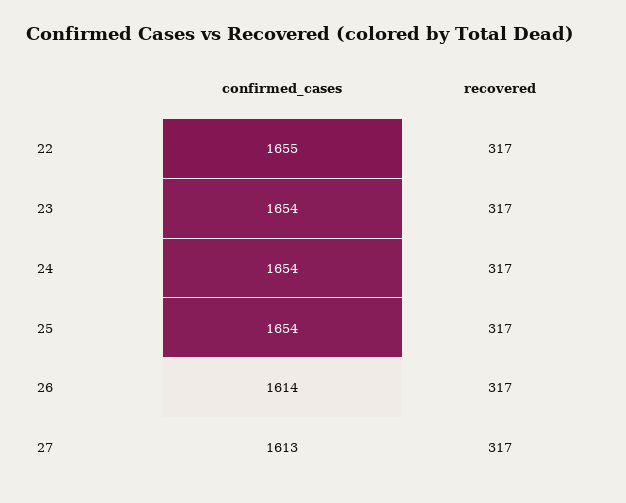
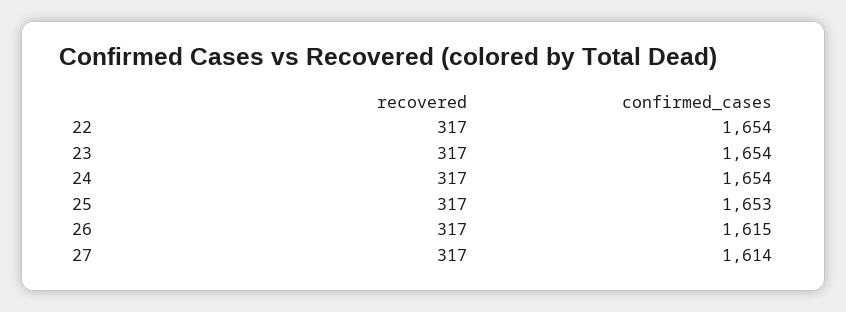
  {
    "confirmed_cases": {
-     "22": 1655,
+     "22": 1654,
      "23": 1654,
      "24": 1654,
-     "25": 1654,
+     "25": 1653,
-     "26": 1614,
+     "26": 1615,
-     "27": 1613
+     "27": 1614
    },
    "recovered": {
      "22": 317,
      "23": 317,
      "24": 317,
      "25": 317,
      "26": 317,
      "27": 317
    }
  }

